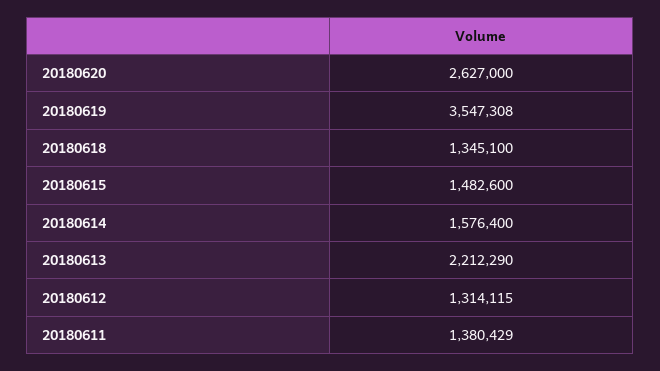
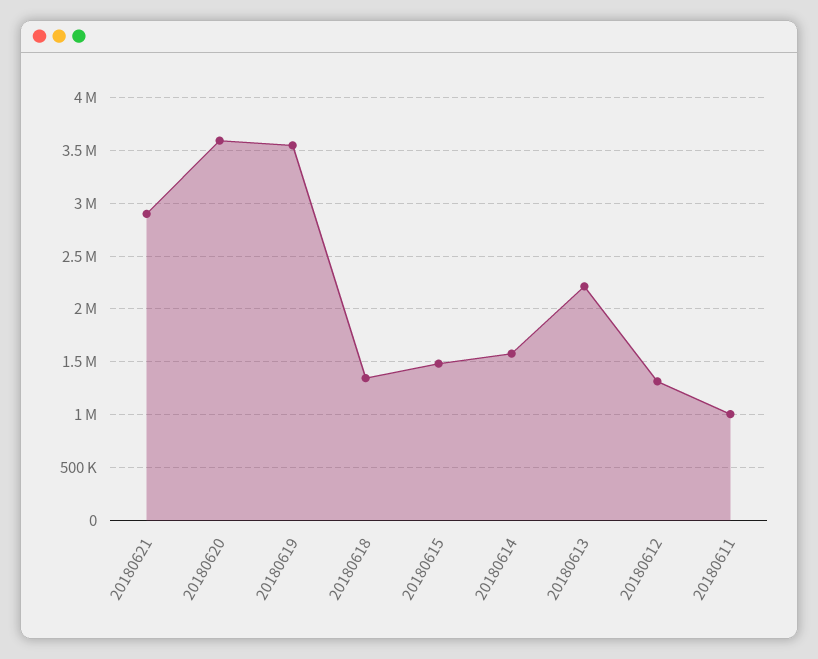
  {
-   "20180620": 2627000,
+   "20180620": 3600000,
    "20180619": 3547308,
    "20180618": 1345100,
    "20180615": 1482600,
    "20180614": 1576400,
    "20180613": 2212290,
    "20180612": 1314115,
-   "20180611": 1380429
+   "20180611": 1000000,
+   "20180621": 2900000
  }

